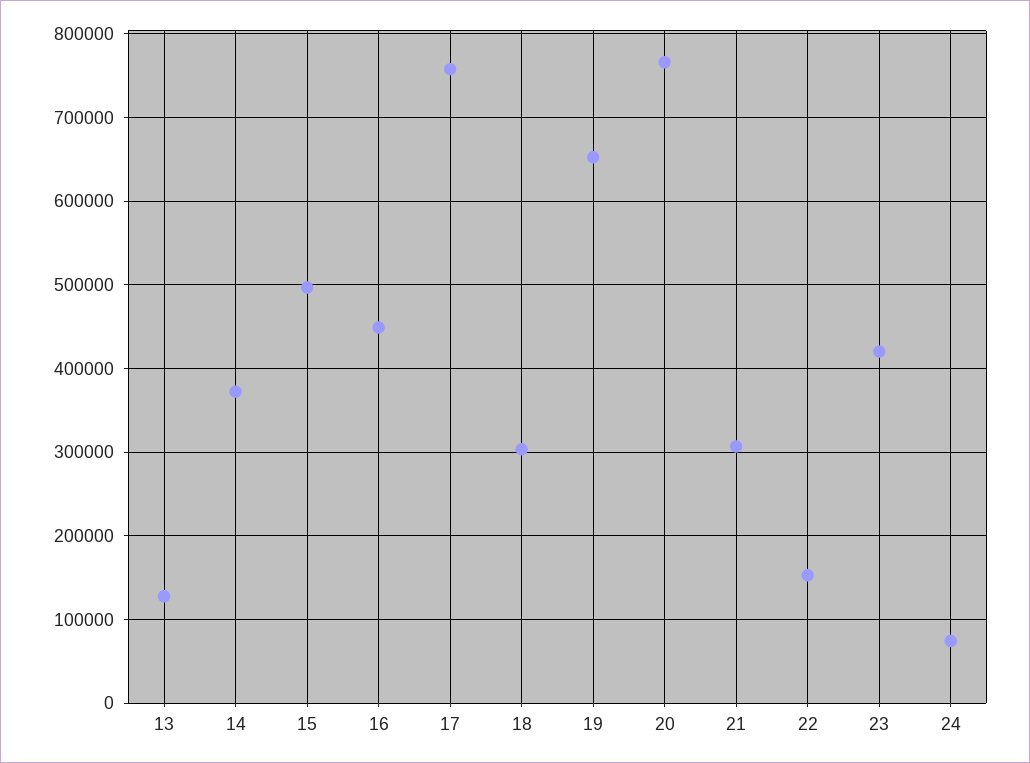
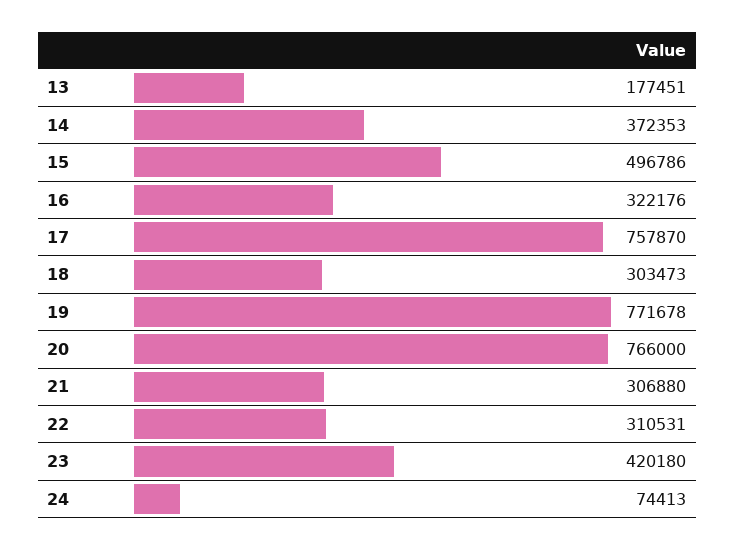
  {
-   "13": 130000,
+   "13": 177451,
    "14": 372353,
    "15": 496786,
-   "16": 450000,
+   "16": 322176,
    "17": 757870,
    "18": 303473,
-   "19": 650000,
+   "19": 771678,
    "20": 766000,
    "21": 306880,
-   "22": 150000,
+   "22": 310531,
    "23": 420180,
    "24": 74413
  }

